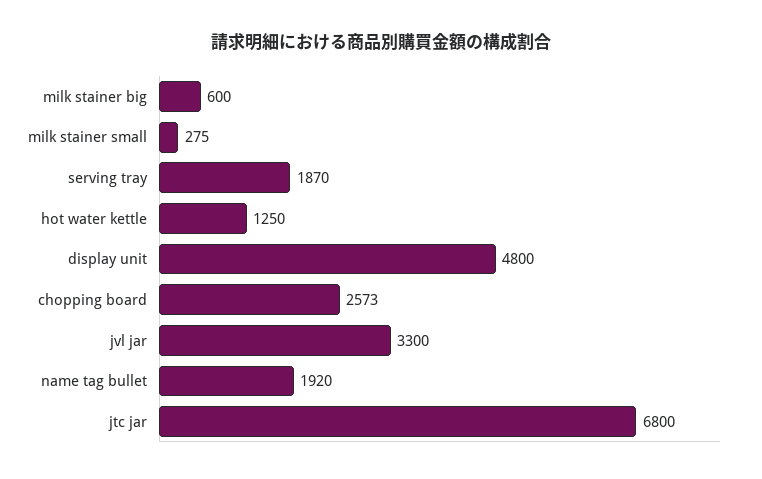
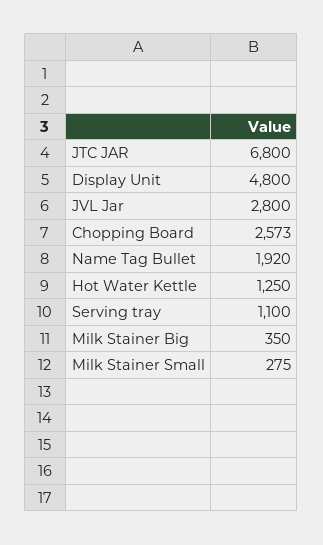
  {
-   "milk stainer big": 600,
+   "milk stainer big": 350,
    "milk stainer small": 275,
-   "serving tray": 1870,
+   "serving tray": 1100,
    "hot water kettle": 1250,
    "display unit": 4800,
    "chopping board": 2573,
-   "jvl jar": 3300,
+   "jvl jar": 2800,
    "name tag bullet": 1920,
    "jtc jar": 6800
  }

